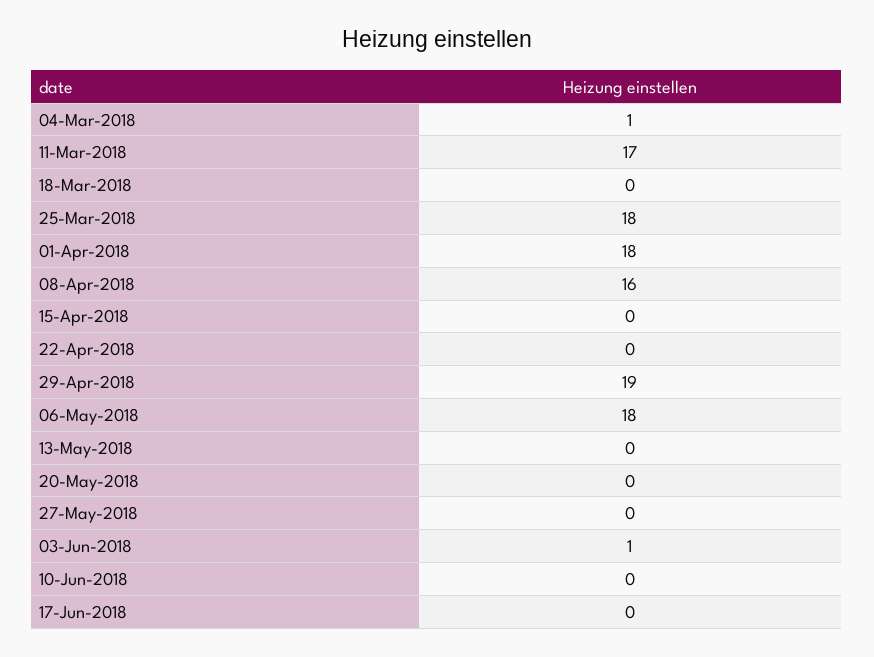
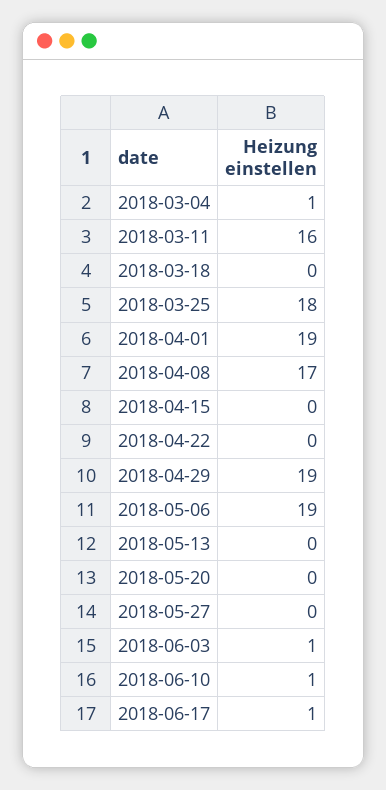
  {
    "04-Mar-2018": 1,
-   "11-Mar-2018": 17,
+   "11-Mar-2018": 16,
    "18-Mar-2018": 0,
    "25-Mar-2018": 18,
-   "01-Apr-2018": 18,
+   "01-Apr-2018": 19,
-   "08-Apr-2018": 16,
+   "08-Apr-2018": 17,
    "15-Apr-2018": 0,
    "22-Apr-2018": 0,
    "29-Apr-2018": 19,
-   "06-May-2018": 18,
+   "06-May-2018": 19,
    "13-May-2018": 0,
    "20-May-2018": 0,
    "27-May-2018": 0,
    "03-Jun-2018": 1,
-   "10-Jun-2018": 0,
+   "10-Jun-2018": 1,
-   "17-Jun-2018": 0
+   "17-Jun-2018": 1
  }

